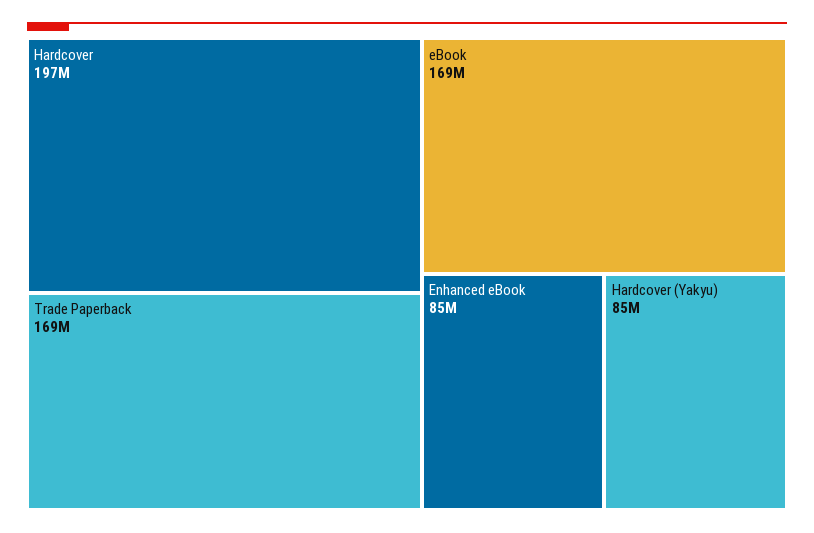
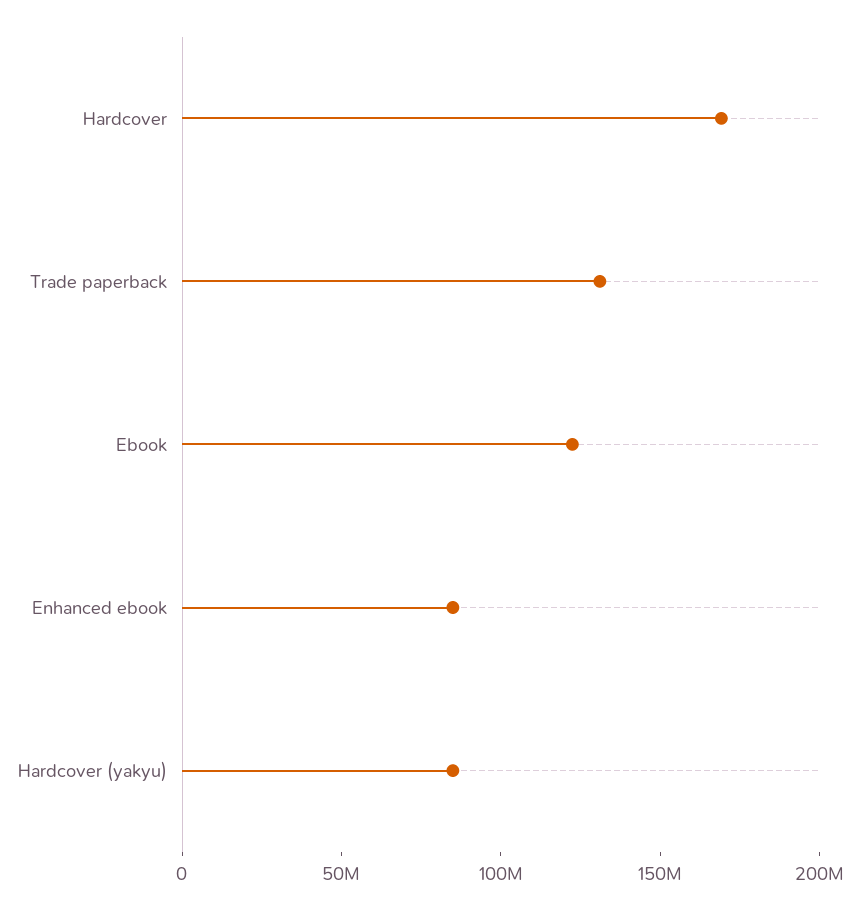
  {
-   "Hardcover": 197000000,
+   "Hardcover": 170000000,
-   "Trade Paperback": 169000000,
+   "Trade Paperback": 130000000,
-   "eBook": 169000000,
+   "eBook": 120000000,
    "Enhanced eBook": 85000000,
    "Hardcover (Yakyu)": 85000000
  }

